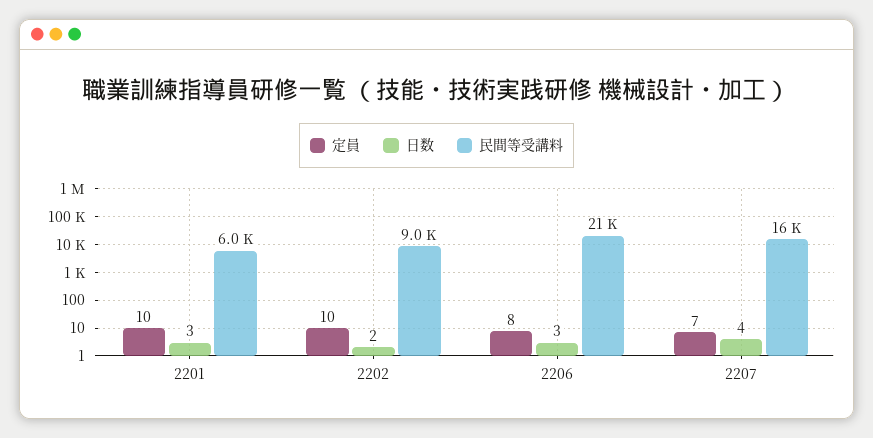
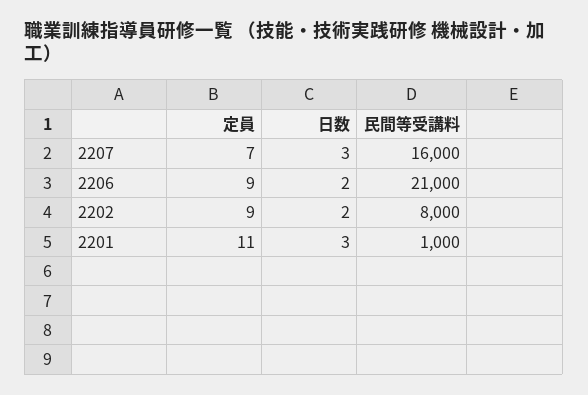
  {
    "定員": {
-     "2201": 10,
+     "2201": 11,
-     "2202": 10,
+     "2202": 9,
-     "2206": 8,
+     "2206": 9,
      "2207": 7
    },
    "日数": {
      "2201": 3,
      "2202": 2,
-     "2206": 3,
+     "2206": 2,
-     "2207": 4
+     "2207": 3
    },
    "民間等受講料": {
-     "2201": 6000,
+     "2201": 1000,
-     "2202": 9000,
+     "2202": 8000,
      "2206": 21000,
      "2207": 16000
    }
  }

